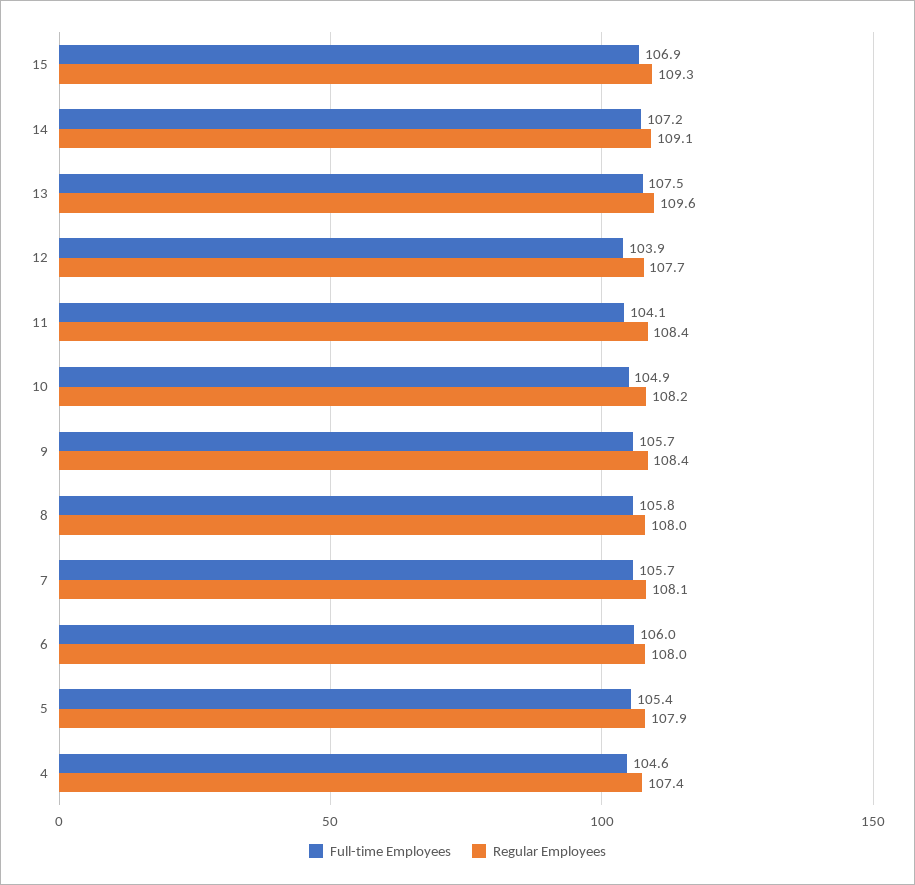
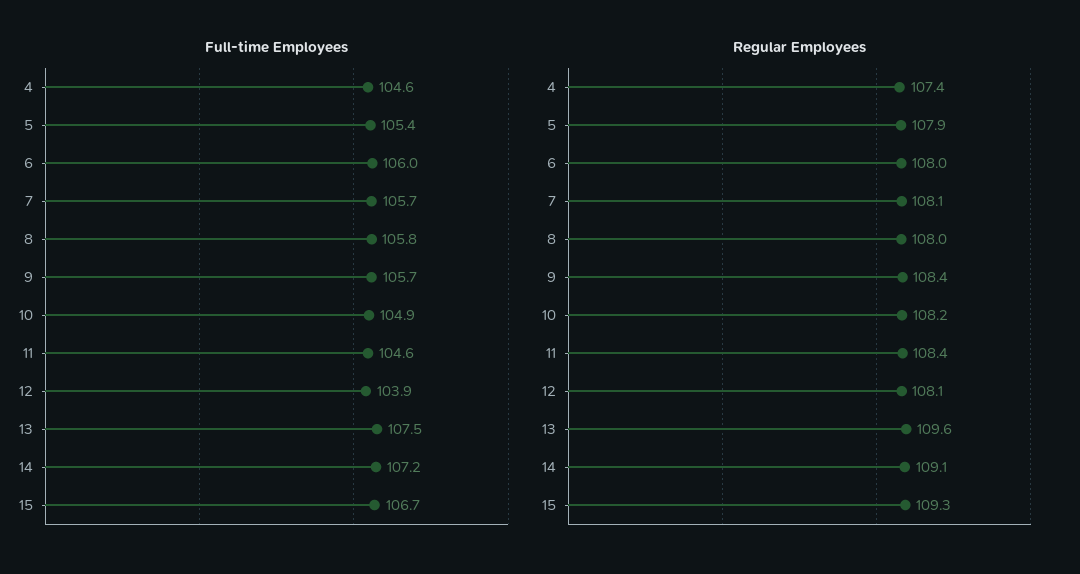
  {
    "Full-time Employees": {
-     "15": 106.9,
+     "15": 106.7,
      "14": 107.2,
      "13": 107.5,
      "12": 103.9,
-     "11": 104.1,
+     "11": 104.6,
      "10": 104.9,
      "9": 105.7,
      "8": 105.8,
      "7": 105.7,
      "6": 106,
      "5": 105.4,
      "4": 104.6
    },
    "Regular Employees": {
      "15": 109.3,
      "14": 109.1,
      "13": 109.6,
-     "12": 107.7,
+     "12": 108.1,
      "11": 108.4,
      "10": 108.2,
      "9": 108.4,
      "8": 108,
      "7": 108.1,
      "6": 108,
      "5": 107.9,
      "4": 107.4
    }
  }

